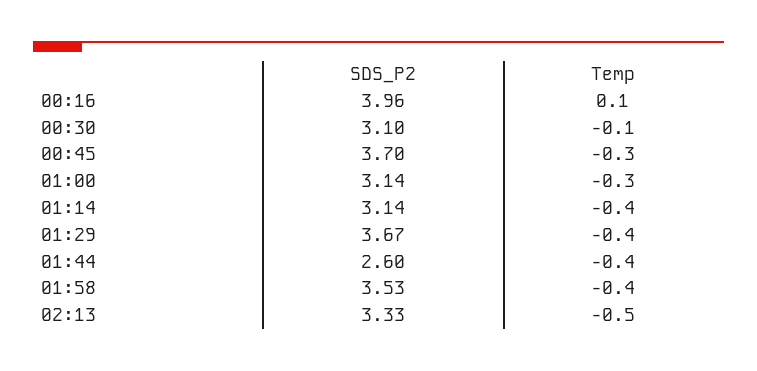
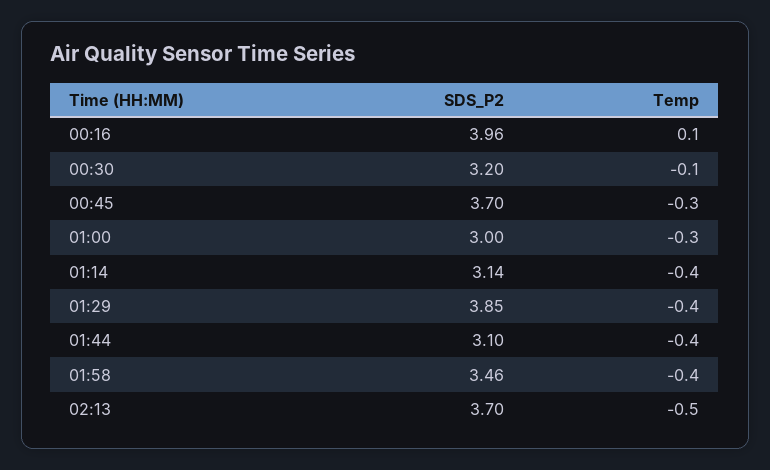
  {
    "SDS_P2": {
      "00:16": 3.96,
-     "00:30": 3.1,
+     "00:30": 3.2,
      "00:45": 3.7,
-     "01:00": 3.14,
+     "01:00": 3,
      "01:14": 3.14,
-     "01:29": 3.67,
+     "01:29": 3.85,
-     "01:44": 2.6,
+     "01:44": 3.1,
-     "01:58": 3.53,
+     "01:58": 3.46,
-     "02:13": 3.33
+     "02:13": 3.7
    },
    "Temp": {
      "00:16": 0.1,
      "00:30": -0.1,
      "00:45": -0.3,
      "01:00": -0.3,
      "01:14": -0.4,
      "01:29": -0.4,
      "01:44": -0.4,
      "01:58": -0.4,
      "02:13": -0.5
    }
  }

